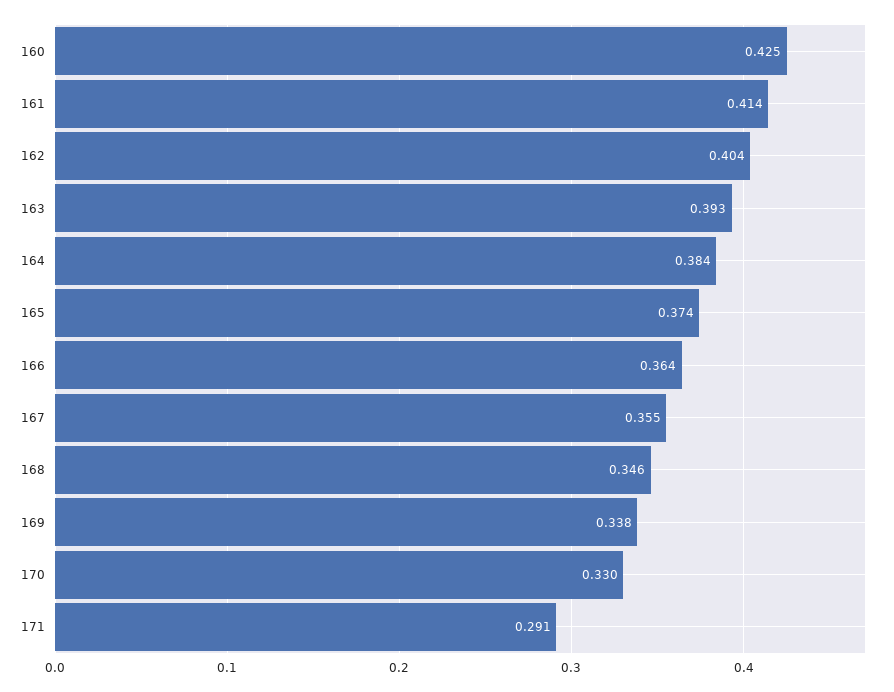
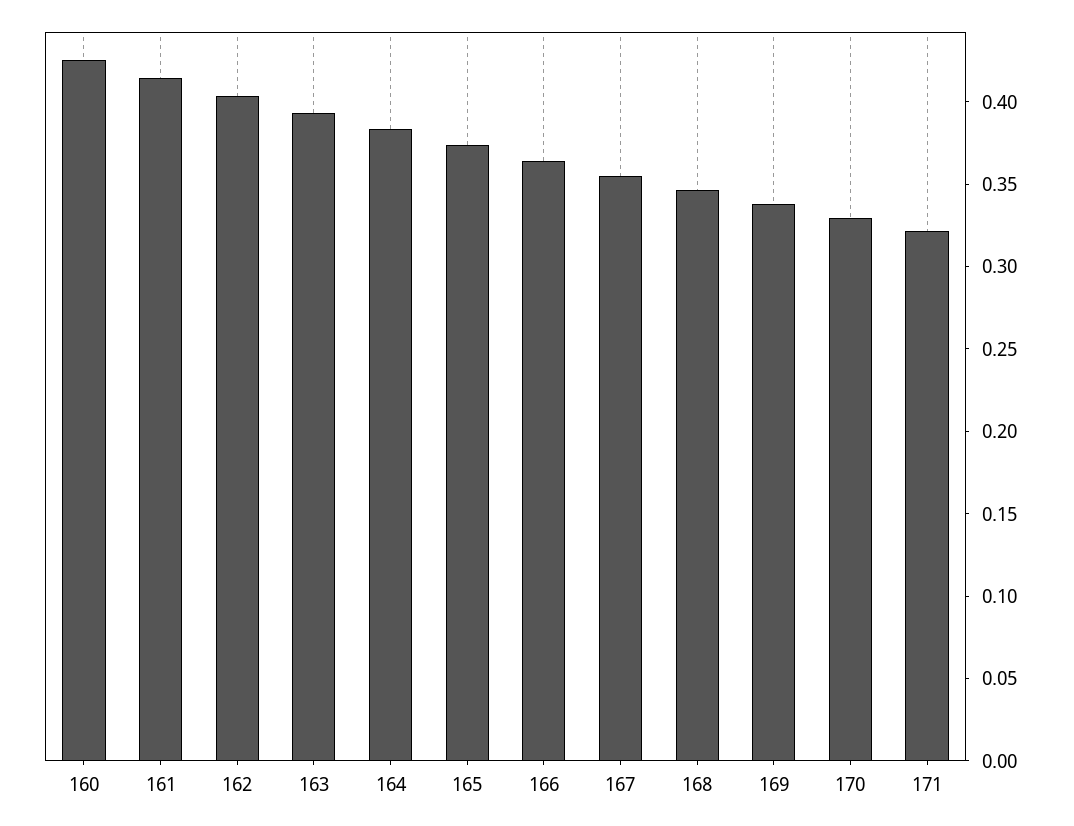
  {
    "160": 0.425,
    "161": 0.414,
    "162": 0.404,
    "163": 0.393,
    "164": 0.384,
    "165": 0.374,
    "166": 0.364,
    "167": 0.355,
    "168": 0.346,
    "169": 0.338,
    "170": 0.33,
-   "171": 0.291
+   "171": 0.32
  }

